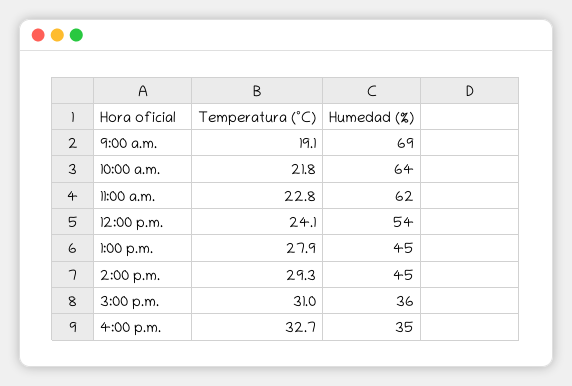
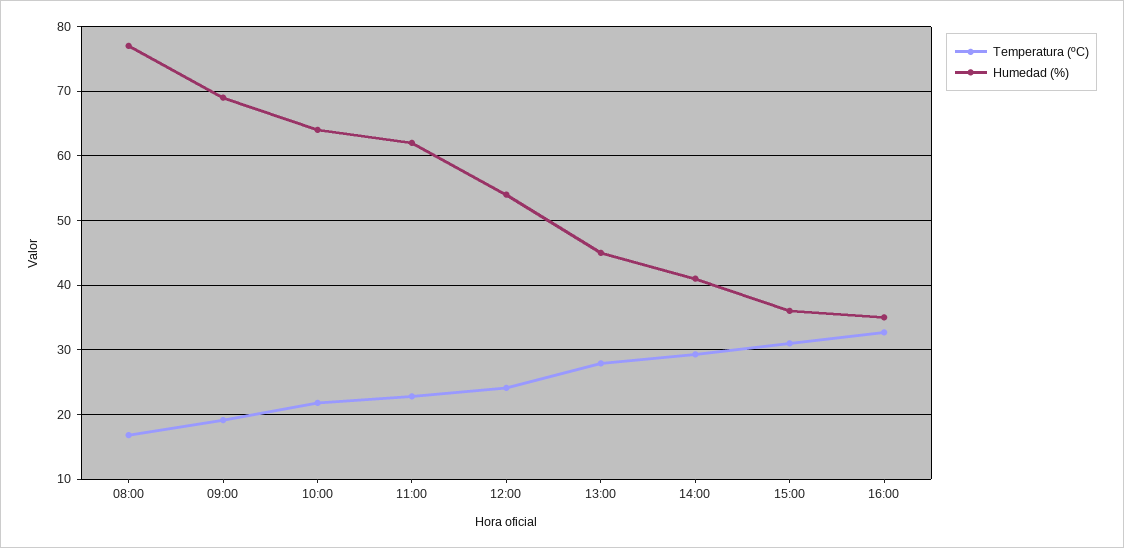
  {
    "Temperatura (ºC)": {
      "9:00 a.m.": 19.1,
      "10:00 a.m.": 21.8,
      "11:00 a.m.": 22.8,
      "12:00 p.m.": 24.1,
      "1:00 p.m.": 27.9,
      "2:00 p.m.": 29.3,
      "3:00 p.m.": 31,
-     "4:00 p.m.": 32.7
+     "4:00 p.m.": 32.7,
+     "08:00": 17
    },
    "Humedad (%)": {
      "9:00 a.m.": 69,
      "10:00 a.m.": 64,
      "11:00 a.m.": 62,
      "12:00 p.m.": 54,
      "1:00 p.m.": 45,
-     "2:00 p.m.": 45,
+     "2:00 p.m.": 41,
      "3:00 p.m.": 36,
-     "4:00 p.m.": 35
+     "4:00 p.m.": 35,
+     "08:00": 77
    }
  }

